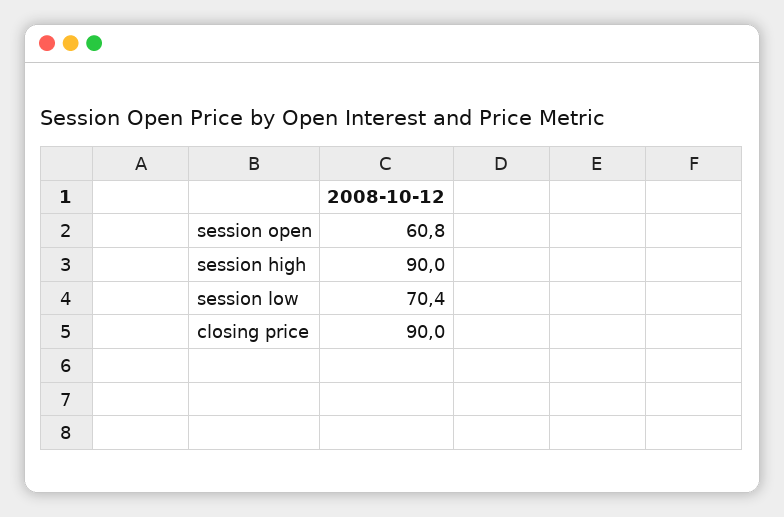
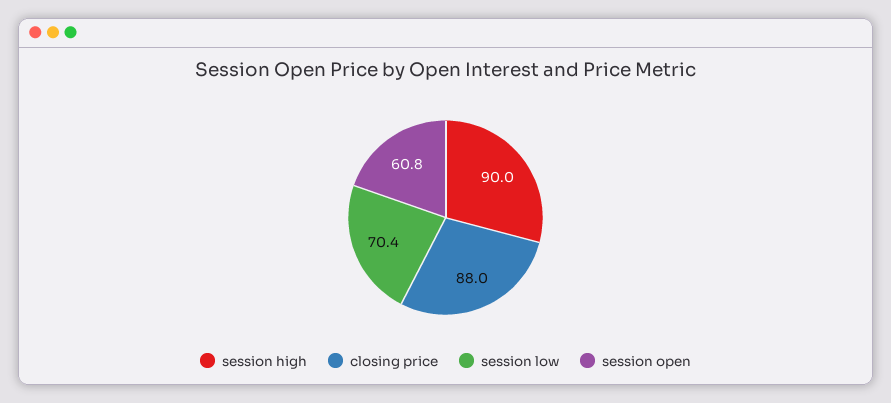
  {
    "session open": 60.8,
    "session high": 90,
    "session low": 70.4,
-   "closing price": 90
+   "closing price": 88
  }

